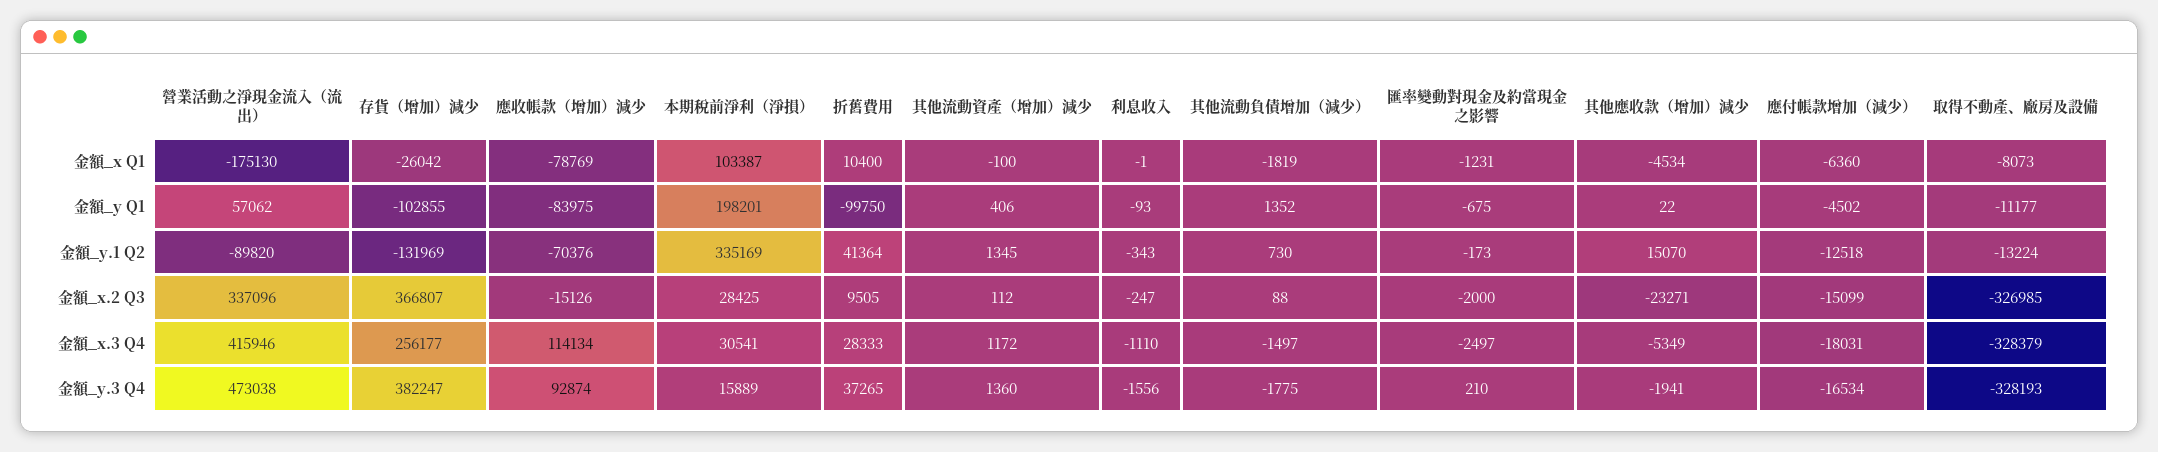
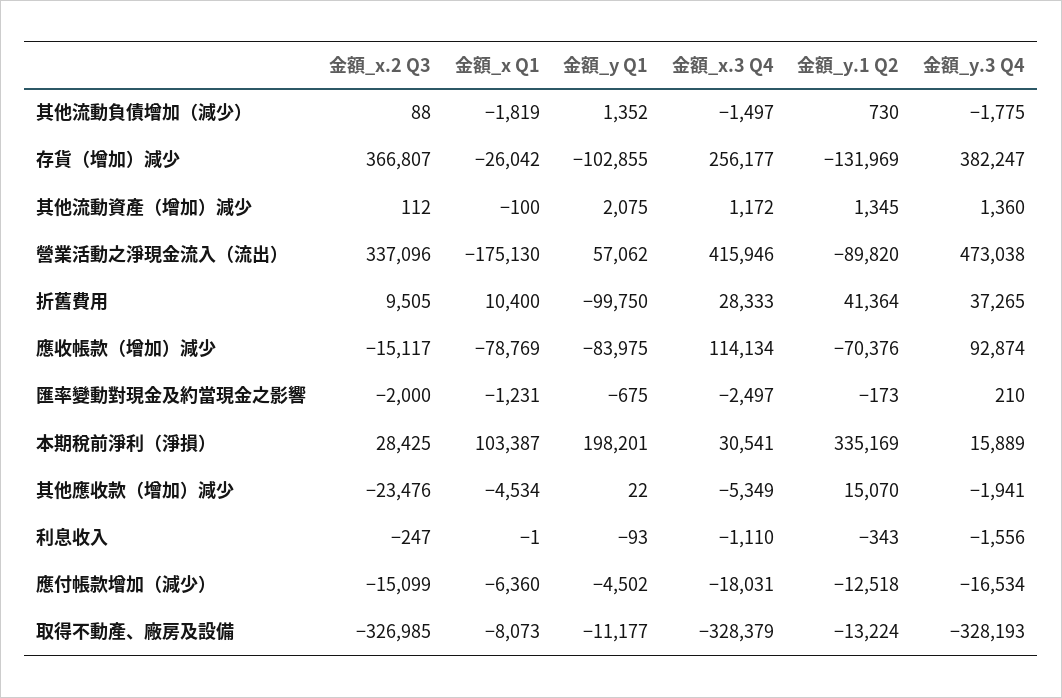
  {
    "營業活動之淨現金流入（流出）": {
      "金額_x Q1": -175130,
      "金額_y Q1": 57062,
      "金額_y.1 Q2": -89820,
      "金額_x.2 Q3": 337096,
      "金額_x.3 Q4": 415946,
      "金額_y.3 Q4": 473038
    },
    "存貨（增加）減少": {
      "金額_x Q1": -26042,
      "金額_y Q1": -102855,
      "金額_y.1 Q2": -131969,
      "金額_x.2 Q3": 366807,
      "金額_x.3 Q4": 256177,
      "金額_y.3 Q4": 382247
    },
    "應收帳款（增加）減少": {
      "金額_x Q1": -78769,
      "金額_y Q1": -83975,
      "金額_y.1 Q2": -70376,
-     "金額_x.2 Q3": -15126,
+     "金額_x.2 Q3": -15117,
      "金額_x.3 Q4": 114134,
      "金額_y.3 Q4": 92874
    },
    "本期稅前淨利（淨損）": {
      "金額_x Q1": 103387,
      "金額_y Q1": 198201,
      "金額_y.1 Q2": 335169,
      "金額_x.2 Q3": 28425,
      "金額_x.3 Q4": 30541,
      "金額_y.3 Q4": 15889
    },
    "折舊費用": {
      "金額_x Q1": 10400,
      "金額_y Q1": -99750,
      "金額_y.1 Q2": 41364,
      "金額_x.2 Q3": 9505,
      "金額_x.3 Q4": 28333,
      "金額_y.3 Q4": 37265
    },
    "其他流動資產（增加）減少": {
      "金額_x Q1": -100,
-     "金額_y Q1": 406,
+     "金額_y Q1": 2075,
      "金額_y.1 Q2": 1345,
      "金額_x.2 Q3": 112,
      "金額_x.3 Q4": 1172,
      "金額_y.3 Q4": 1360
    },
    "利息收入": {
      "金額_x Q1": -1,
      "金額_y Q1": -93,
      "金額_y.1 Q2": -343,
      "金額_x.2 Q3": -247,
      "金額_x.3 Q4": -1110,
      "金額_y.3 Q4": -1556
    },
    "其他流動負債增加（減少）": {
      "金額_x Q1": -1819,
      "金額_y Q1": 1352,
      "金額_y.1 Q2": 730,
      "金額_x.2 Q3": 88,
      "金額_x.3 Q4": -1497,
      "金額_y.3 Q4": -1775
    },
    "匯率變動對現金及約當現金之影響": {
      "金額_x Q1": -1231,
      "金額_y Q1": -675,
      "金額_y.1 Q2": -173,
      "金額_x.2 Q3": -2000,
      "金額_x.3 Q4": -2497,
      "金額_y.3 Q4": 210
    },
    "其他應收款（增加）減少": {
      "金額_x Q1": -4534,
      "金額_y Q1": 22,
      "金額_y.1 Q2": 15070,
-     "金額_x.2 Q3": -23271,
+     "金額_x.2 Q3": -23476,
      "金額_x.3 Q4": -5349,
      "金額_y.3 Q4": -1941
    },
    "應付帳款增加（減少）": {
      "金額_x Q1": -6360,
      "金額_y Q1": -4502,
      "金額_y.1 Q2": -12518,
      "金額_x.2 Q3": -15099,
      "金額_x.3 Q4": -18031,
      "金額_y.3 Q4": -16534
    },
    "取得不動產、廠房及設備": {
      "金額_x Q1": -8073,
      "金額_y Q1": -11177,
      "金額_y.1 Q2": -13224,
      "金額_x.2 Q3": -326985,
      "金額_x.3 Q4": -328379,
      "金額_y.3 Q4": -328193
    }
  }

